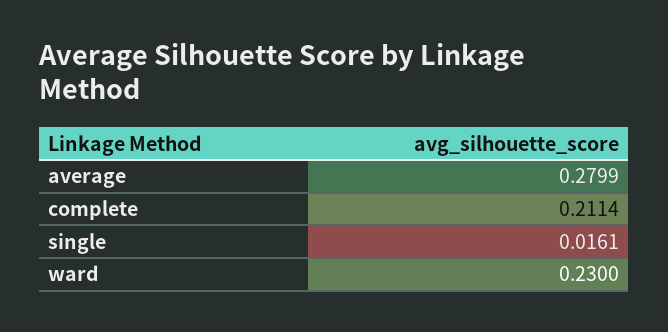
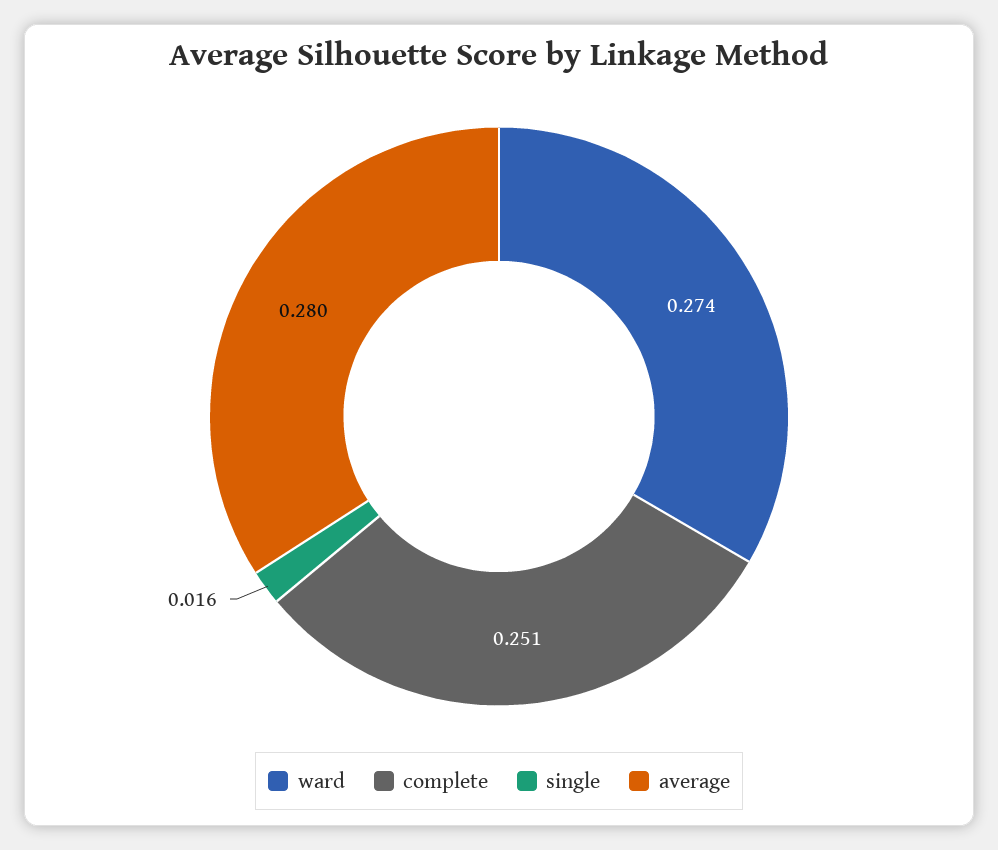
  {
    "average": 0.2799,
-   "complete": 0.2114,
+   "complete": 0.251,
    "single": 0.0161,
-   "ward": 0.23
+   "ward": 0.274
  }

